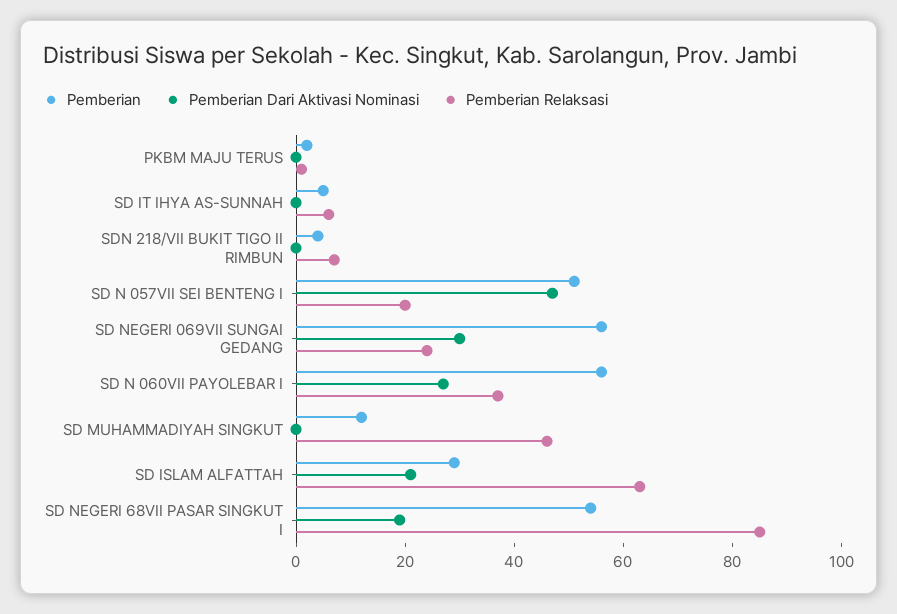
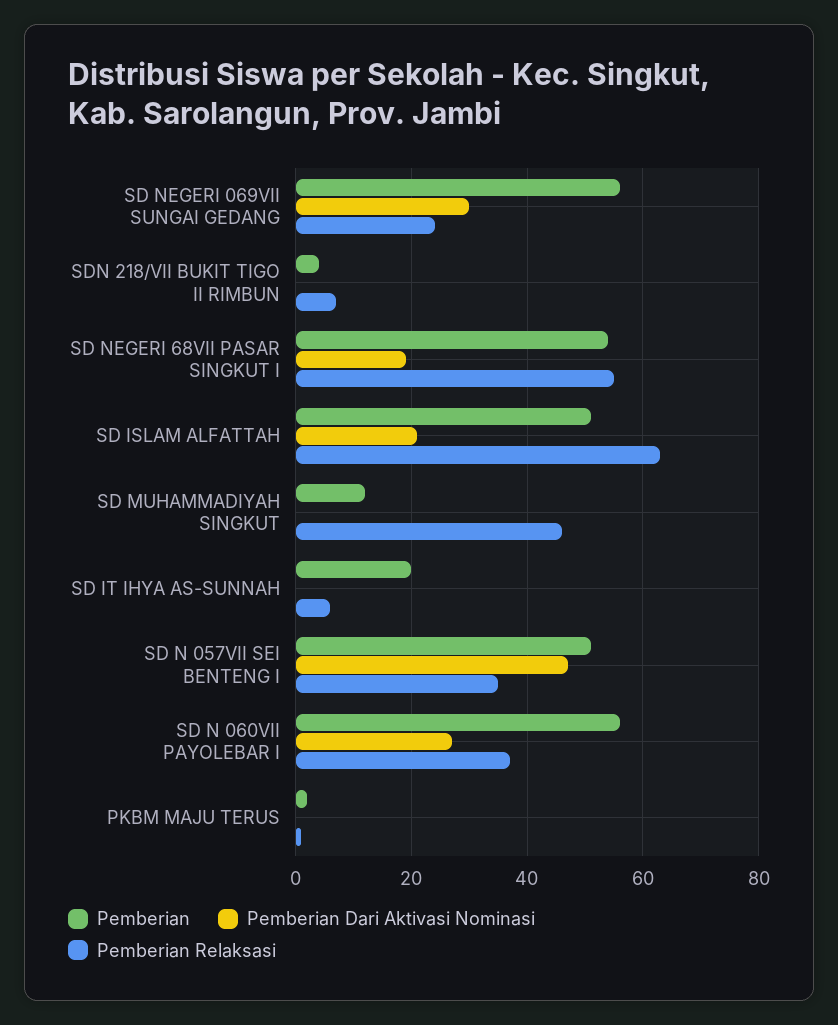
  {
    "Pemberian": {
      "PKBM MAJU TERUS": 0,
-     "SD IT IHYA AS-SUNNAH": 5,
+     "SD IT IHYA AS-SUNNAH": 20,
      "SDN 218/VII BUKIT TIGO II RIMBUN": 5,
      "SD N 057VII SEI BENTENG I": 50,
      "SD NEGERI 069VII SUNGAI GEDANG": 55,
      "SD N 060VII PAYOLEBAR I": 55,
      "SD MUHAMMADIYAH SINGKUT": 10,
-     "SD ISLAM ALFATTAH": 30,
+     "SD ISLAM ALFATTAH": 50,
      "SD NEGERI 68VII PASAR SINGKUT I": 55
    },
    "Pemberian Dari Aktivasi Nominasi": {
      "PKBM MAJU TERUS": 0,
      "SD IT IHYA AS-SUNNAH": 0,
      "SDN 218/VII BUKIT TIGO II RIMBUN": 0,
      "SD N 057VII SEI BENTENG I": 45,
      "SD NEGERI 069VII SUNGAI GEDANG": 30,
      "SD N 060VII PAYOLEBAR I": 25,
      "SD MUHAMMADIYAH SINGKUT": 0,
      "SD ISLAM ALFATTAH": 20,
      "SD NEGERI 68VII PASAR SINGKUT I": 20
    },
    "Pemberian Relaksasi": {
      "PKBM MAJU TERUS": 0,
      "SD IT IHYA AS-SUNNAH": 5,
      "SDN 218/VII BUKIT TIGO II RIMBUN": 5,
-     "SD N 057VII SEI BENTENG I": 20,
+     "SD N 057VII SEI BENTENG I": 35,
      "SD NEGERI 069VII SUNGAI GEDANG": 25,
      "SD N 060VII PAYOLEBAR I": 35,
      "SD MUHAMMADIYAH SINGKUT": 45,
      "SD ISLAM ALFATTAH": 65,
-     "SD NEGERI 68VII PASAR SINGKUT I": 85
+     "SD NEGERI 68VII PASAR SINGKUT I": 55
    }
  }

